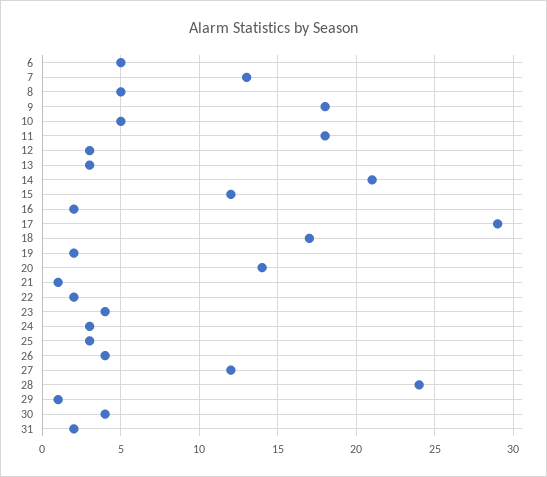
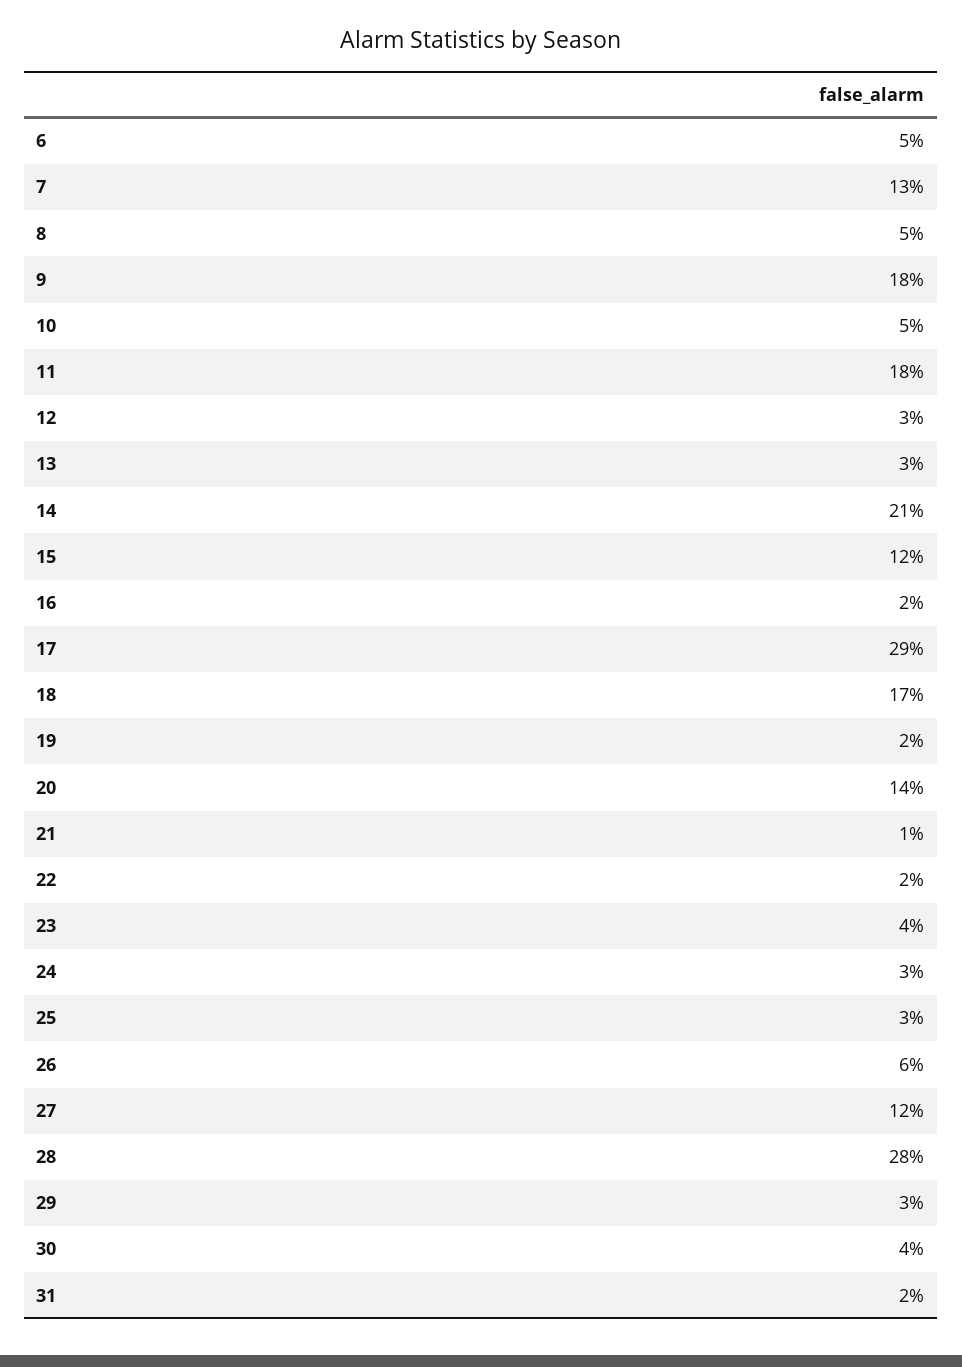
  {
    "6": 5,
    "7": 13,
    "8": 5,
    "9": 18,
    "10": 5,
    "11": 18,
    "12": 3,
    "13": 3,
    "14": 21,
    "15": 12,
    "16": 2,
    "17": 29,
    "18": 17,
    "19": 2,
    "20": 14,
    "21": 1,
    "22": 2,
    "23": 4,
    "24": 3,
    "25": 3,
-   "26": 4,
+   "26": 6,
    "27": 12,
-   "28": 24,
+   "28": 28,
-   "29": 1,
+   "29": 3,
    "30": 4,
    "31": 2
  }

